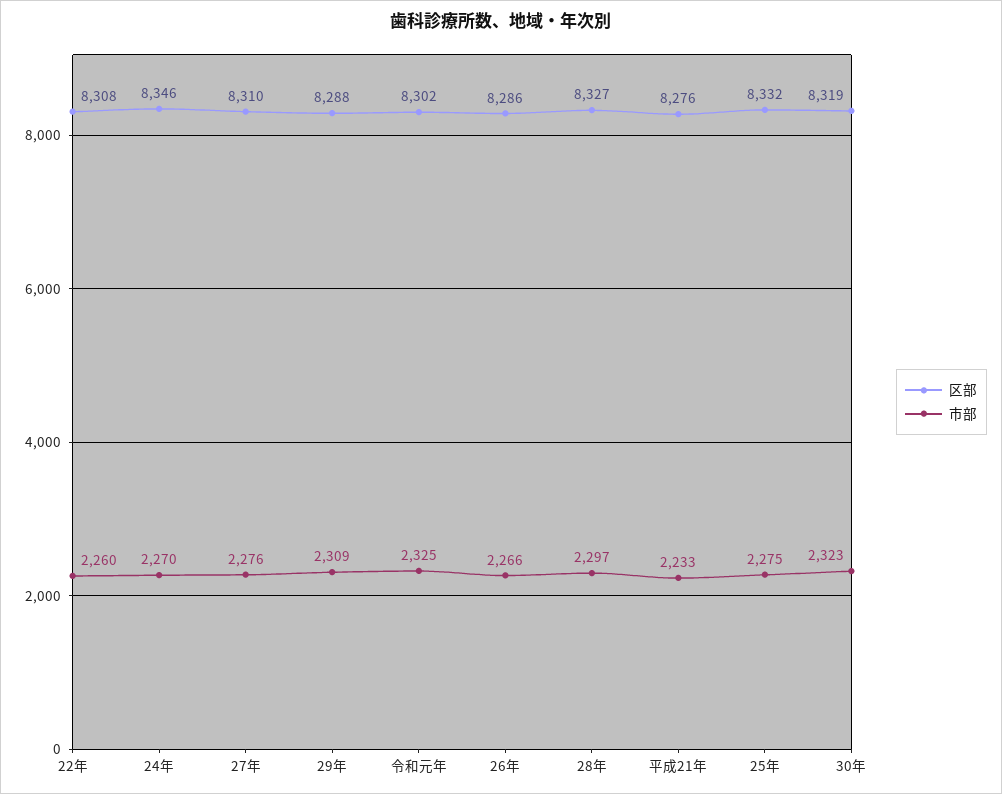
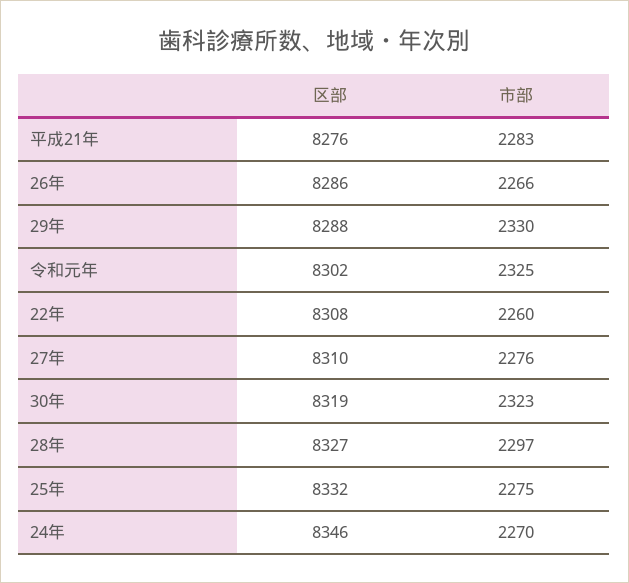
  {
    "区部": {
      "22年": 8308,
      "24年": 8346,
      "27年": 8310,
      "29年": 8288,
      "令和元年": 8302,
      "26年": 8286,
      "28年": 8327,
      "平成21年": 8276,
      "25年": 8332,
      "30年": 8319
    },
    "市部": {
      "22年": 2260,
      "24年": 2270,
      "27年": 2276,
-     "29年": 2309,
+     "29年": 2330,
      "令和元年": 2325,
      "26年": 2266,
      "28年": 2297,
-     "平成21年": 2233,
+     "平成21年": 2283,
      "25年": 2275,
      "30年": 2323
    }
  }

